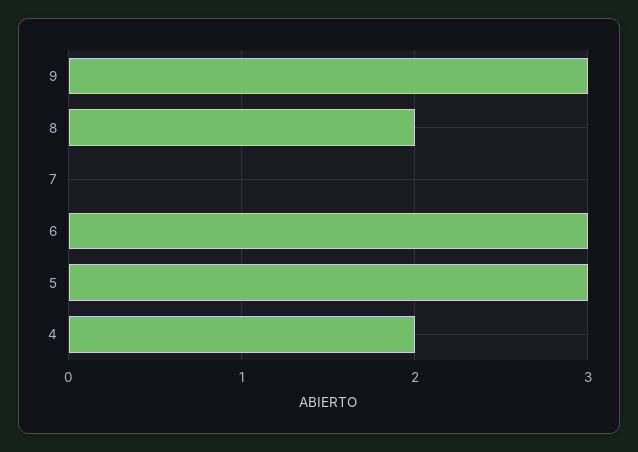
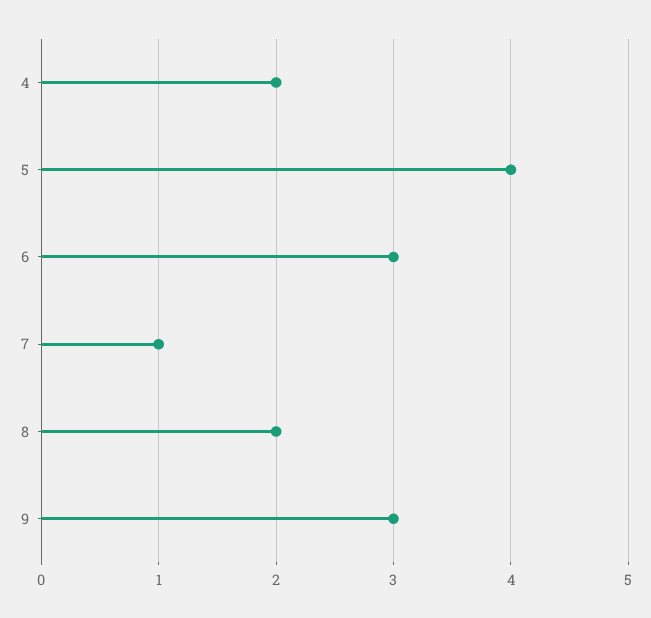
  {
    "9": 3,
    "8": 2,
-   "7": 0,
+   "7": 1,
    "6": 3,
-   "5": 3,
+   "5": 4,
    "4": 2
  }

